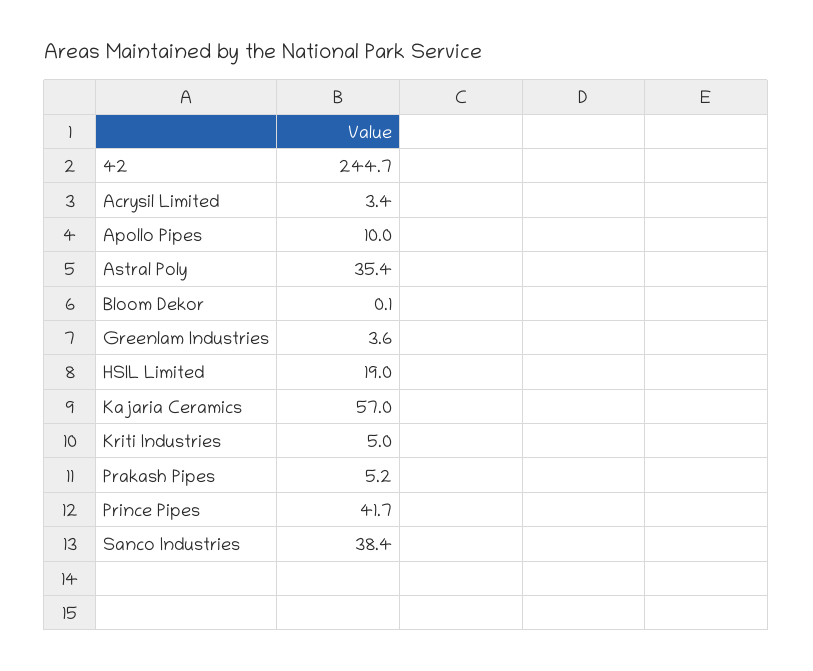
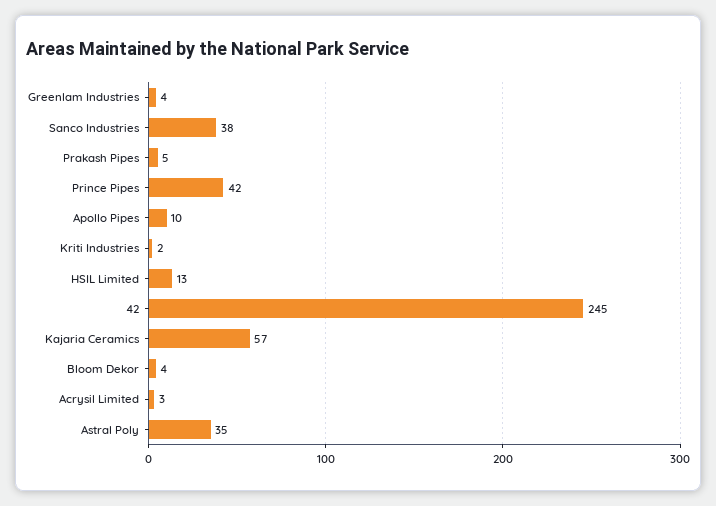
  {
    "42": 244.7,
    "Acrysil Limited": 3.4,
    "Apollo Pipes": 10,
    "Astral Poly": 35.4,
-   "Bloom Dekor": 0.1,
+   "Bloom Dekor": 4,
    "Greenlam Industries": 3.6,
-   "HSIL Limited": 19,
+   "HSIL Limited": 13,
    "Kajaria Ceramics": 57,
-   "Kriti Industries": 5,
+   "Kriti Industries": 2,
    "Prakash Pipes": 5.2,
    "Prince Pipes": 41.7,
    "Sanco Industries": 38.4
  }

